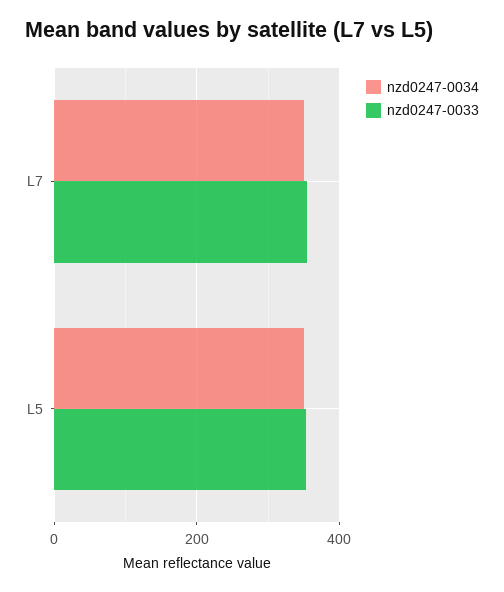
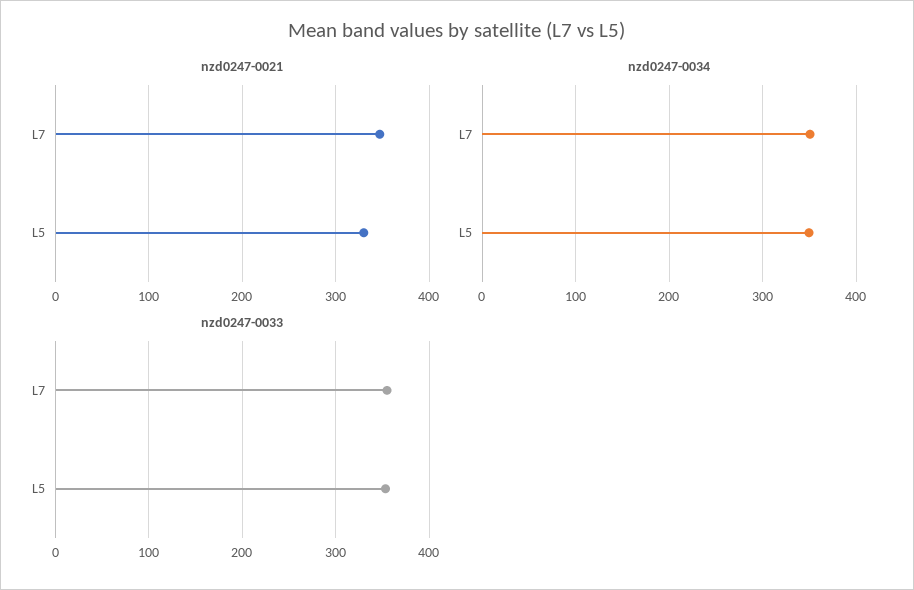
  {
    "nzd0247-0034": {
      "L7": 350,
      "L5": 350
    },
    "nzd0247-0033": {
      "L7": 350,
      "L5": 350
-   }
+   },
+   "nzd0247-0021": {
+     "L7": 350,
+     "L5": 330
+   }
  }

